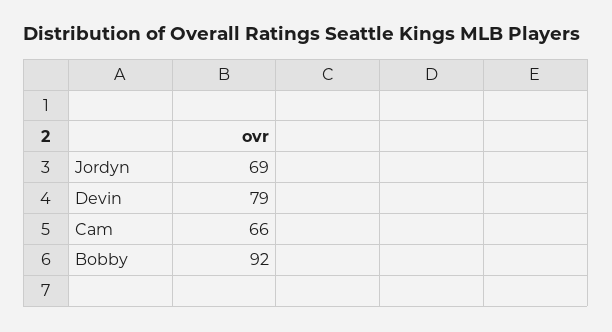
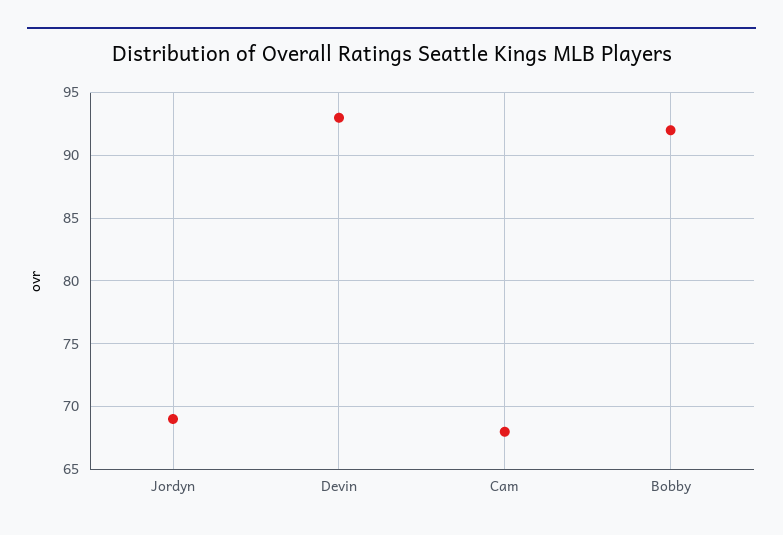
  {
    "Jordyn": 69,
-   "Devin": 79,
+   "Devin": 93,
-   "Cam": 66,
+   "Cam": 68,
    "Bobby": 92
  }

